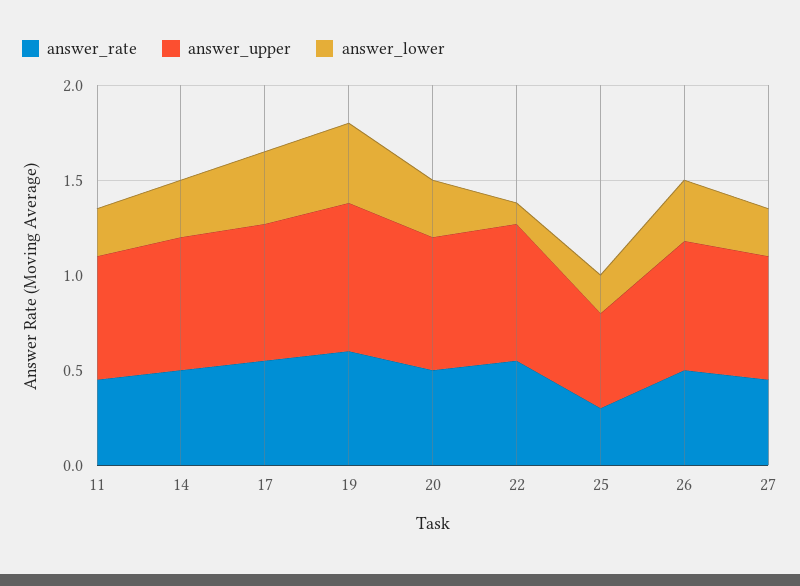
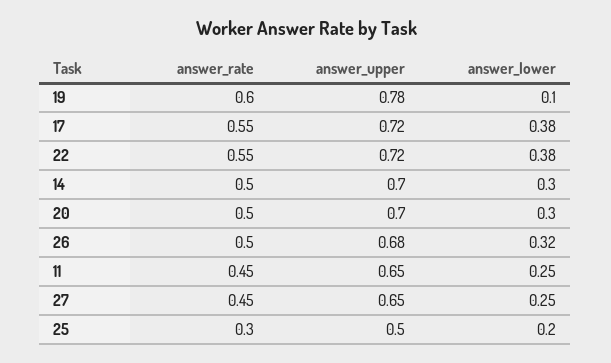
  {
    "answer_rate": {
      "11": 0.45,
      "14": 0.5,
      "17": 0.55,
      "19": 0.6,
      "20": 0.5,
      "22": 0.55,
      "25": 0.3,
      "26": 0.5,
      "27": 0.45
    },
    "answer_upper": {
      "11": 0.65,
      "14": 0.7,
      "17": 0.72,
      "19": 0.78,
      "20": 0.7,
      "22": 0.72,
      "25": 0.5,
      "26": 0.68,
      "27": 0.65
    },
    "answer_lower": {
      "11": 0.25,
      "14": 0.3,
      "17": 0.38,
-     "19": 0.4,
+     "19": 0.1,
      "20": 0.3,
-     "22": 0.1,
+     "22": 0.38,
      "25": 0.2,
      "26": 0.32,
      "27": 0.25
    }
  }

